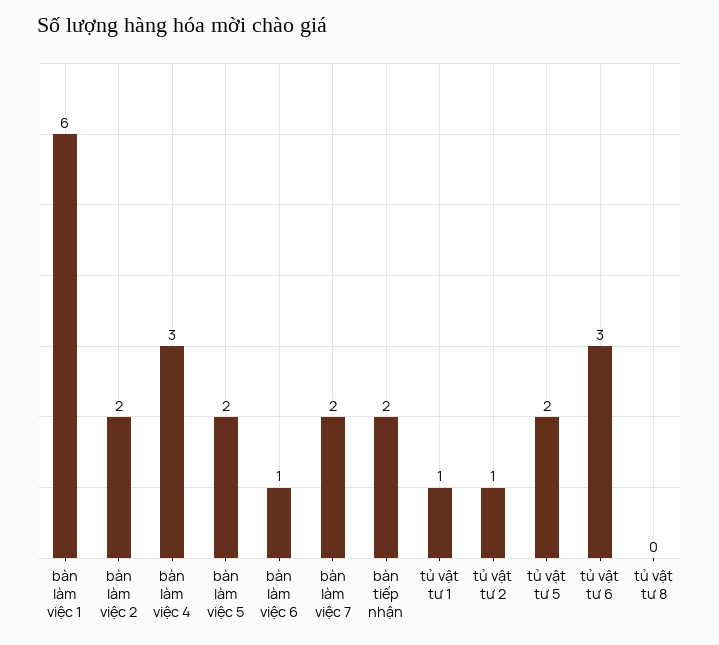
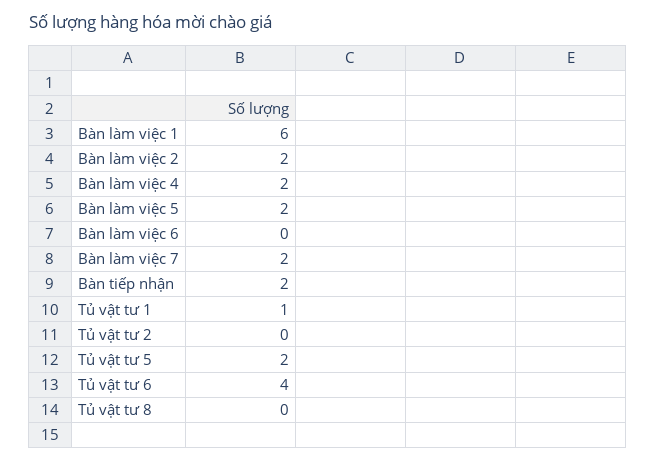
  {
    "bàn làm việc 1": 6,
    "bàn làm việc 2": 2,
-   "bàn làm việc 4": 3,
+   "bàn làm việc 4": 2,
    "bàn làm việc 5": 2,
-   "bàn làm việc 6": 1,
+   "bàn làm việc 6": 0,
    "bàn làm việc 7": 2,
    "bàn tiếp nhận": 2,
    "tủ vật tư 1": 1,
-   "tủ vật tư 2": 1,
+   "tủ vật tư 2": 0,
    "tủ vật tư 5": 2,
-   "tủ vật tư 6": 3,
+   "tủ vật tư 6": 4,
    "tủ vật tư 8": 0
  }

